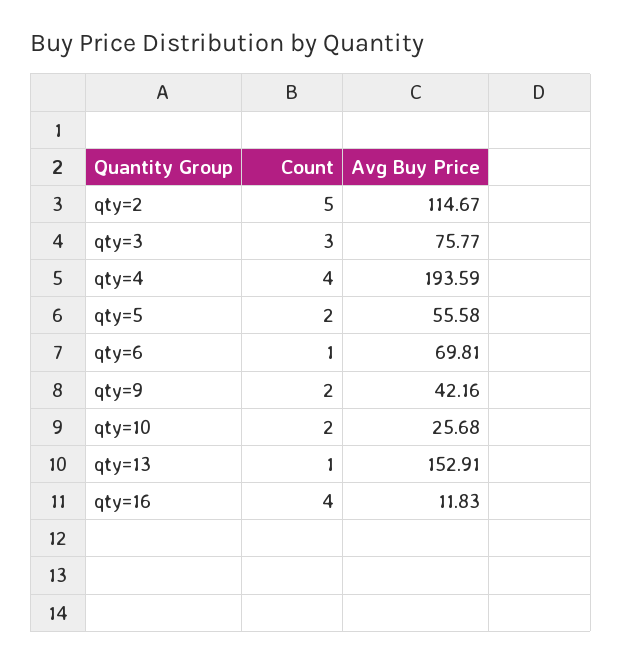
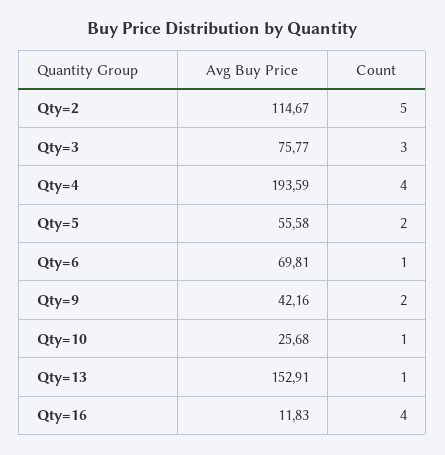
  {
    "Count": {
      "qty=2": 5,
      "qty=3": 3,
      "qty=4": 4,
      "qty=5": 2,
      "qty=6": 1,
      "qty=9": 2,
-     "qty=10": 2,
+     "qty=10": 1,
      "qty=13": 1,
      "qty=16": 4
    },
    "Avg Buy Price": {
      "qty=2": 114.67,
      "qty=3": 75.77,
      "qty=4": 193.59,
      "qty=5": 55.58,
      "qty=6": 69.81,
      "qty=9": 42.16,
      "qty=10": 25.68,
      "qty=13": 152.91,
      "qty=16": 11.83
    }
  }

